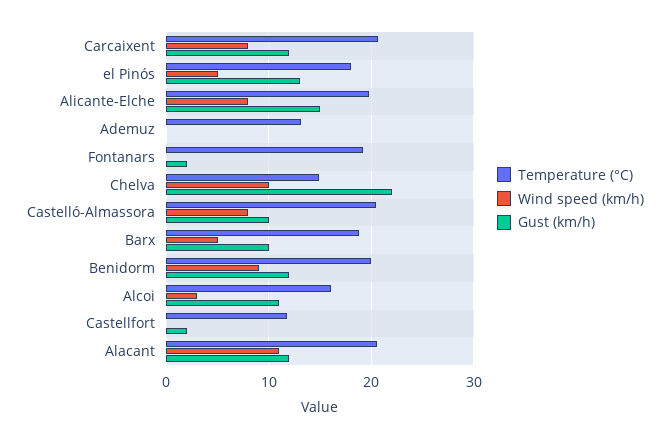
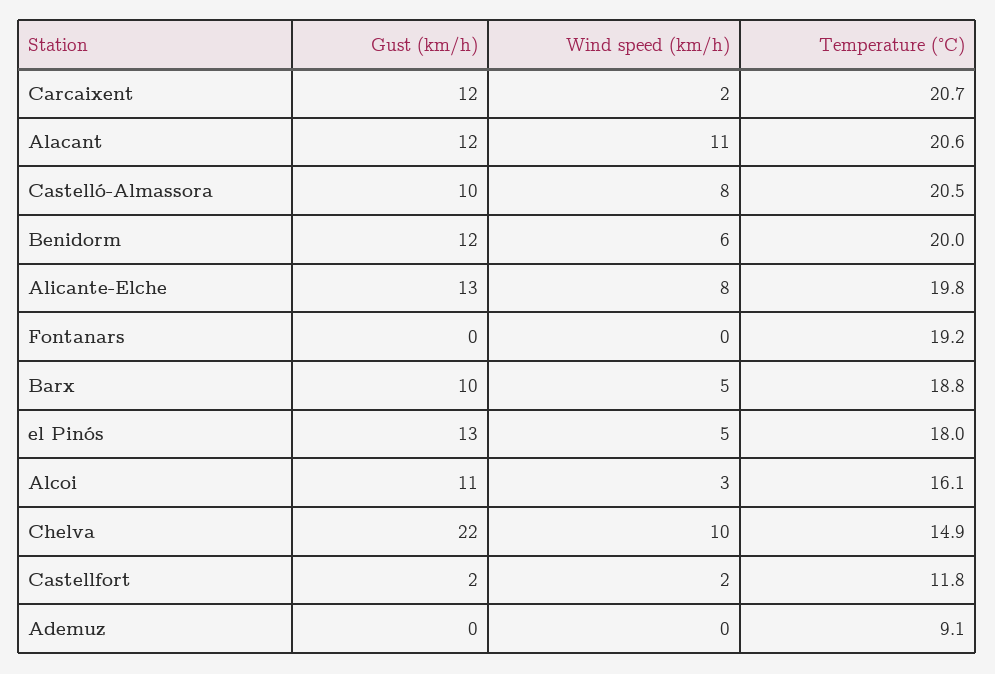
  {
    "Temperature (°C)": {
      "Carcaixent": 20.7,
      "el Pinós": 18,
      "Alicante-Elche": 19.8,
-     "Ademuz": 13,
+     "Ademuz": 9.1,
      "Fontanars": 19.2,
      "Chelva": 14.9,
      "Castelló-Almassora": 20.5,
      "Barx": 18.8,
      "Benidorm": 20,
      "Alcoi": 16.1,
      "Castellfort": 11.8,
      "Alacant": 20.6
    },
    "Wind speed (km/h)": {
-     "Carcaixent": 8,
+     "Carcaixent": 2,
      "el Pinós": 5,
      "Alicante-Elche": 8,
      "Ademuz": 0,
      "Fontanars": 0,
      "Chelva": 10,
      "Castelló-Almassora": 8,
      "Barx": 5,
-     "Benidorm": 9,
+     "Benidorm": 6,
      "Alcoi": 3,
-     "Castellfort": 0,
+     "Castellfort": 2,
      "Alacant": 11
    },
    "Gust (km/h)": {
      "Carcaixent": 12,
      "el Pinós": 13,
-     "Alicante-Elche": 15,
+     "Alicante-Elche": 13,
      "Ademuz": 0,
-     "Fontanars": 2,
+     "Fontanars": 0,
      "Chelva": 22,
      "Castelló-Almassora": 10,
      "Barx": 10,
      "Benidorm": 12,
      "Alcoi": 11,
      "Castellfort": 2,
      "Alacant": 12
    }
  }

